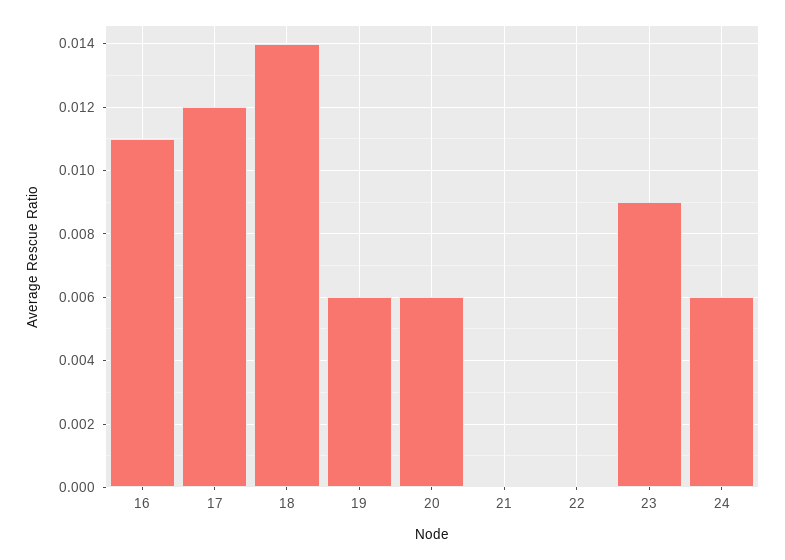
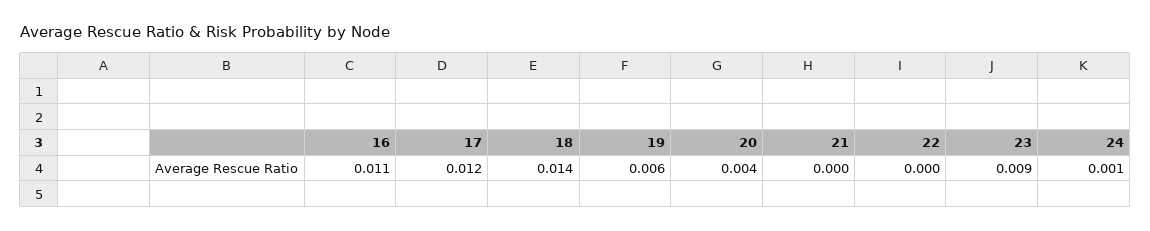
  {
    "16": 0.011,
    "17": 0.012,
    "18": 0.014,
    "19": 0.006,
-   "20": 0.006,
+   "20": 0.004,
    "21": 0,
    "22": 0,
    "23": 0.009,
-   "24": 0.006
+   "24": 0.001
  }

